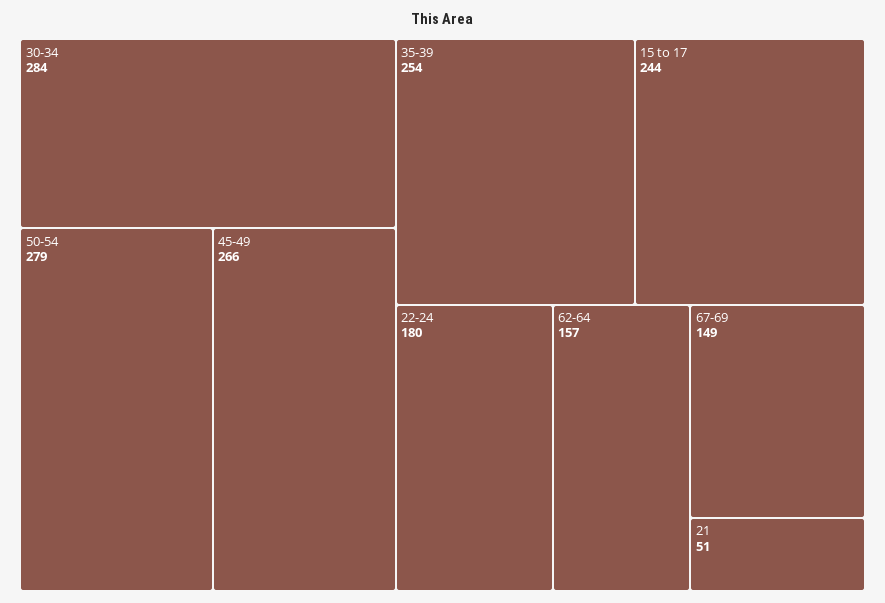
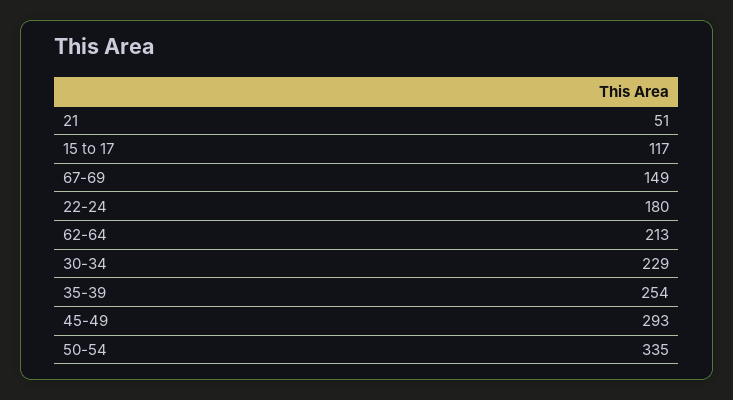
  {
-   "30-34": 284,
+   "30-34": 229,
-   "50-54": 279,
+   "50-54": 335,
-   "45-49": 266,
+   "45-49": 293,
    "35-39": 254,
-   "15 to 17": 244,
+   "15 to 17": 117,
    "22-24": 180,
-   "62-64": 157,
+   "62-64": 213,
    "67-69": 149,
    "21": 51
  }

